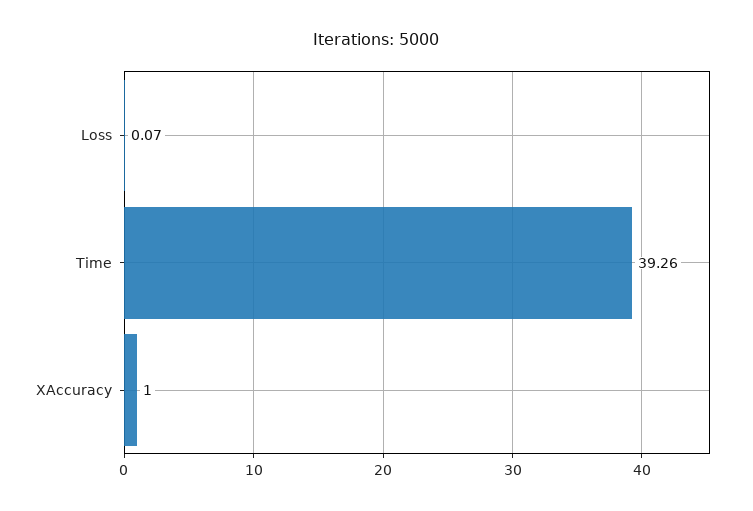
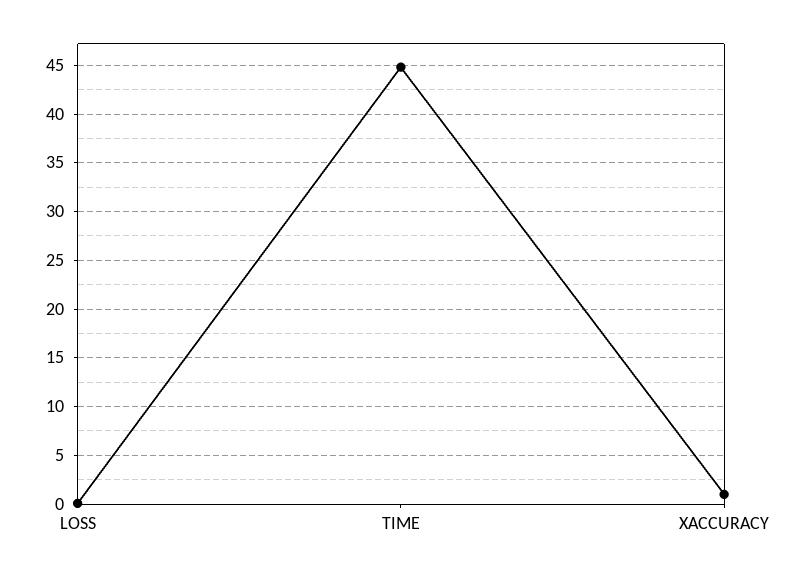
  {
    "Loss": 0.07,
-   "Time": 39.26,
+   "Time": 45,
    "XAccuracy": 1
  }

